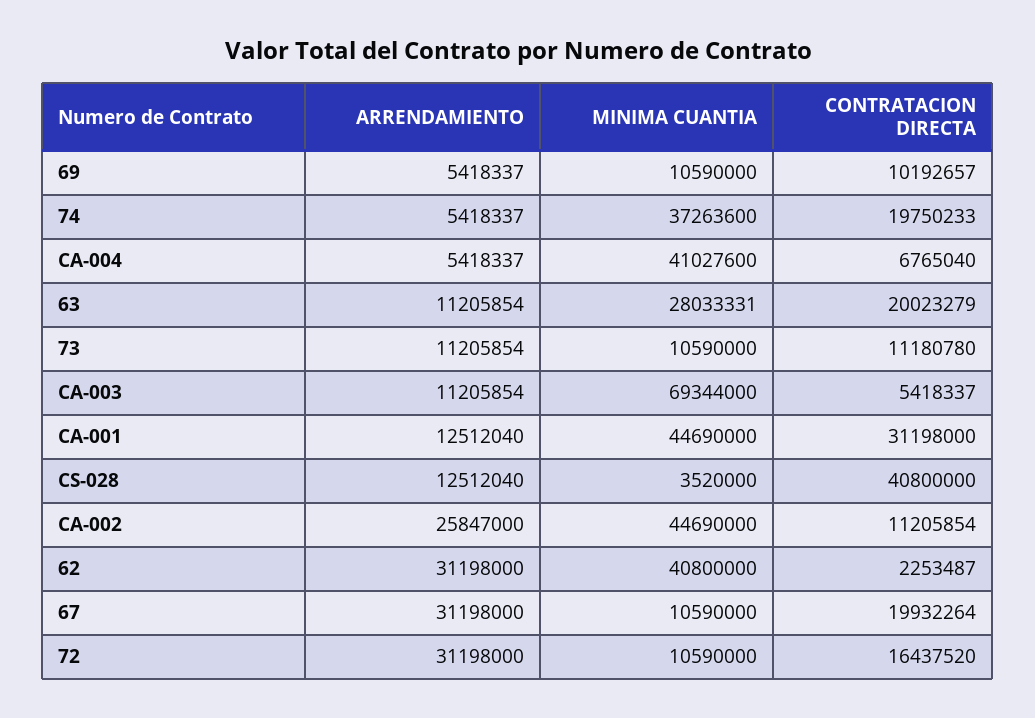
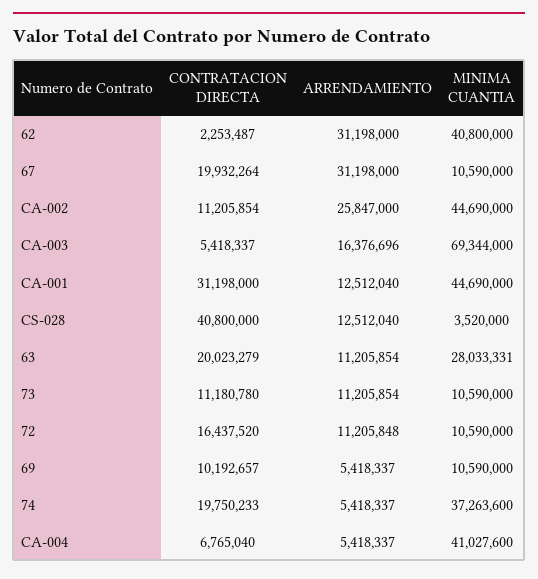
  {
    "ARRENDAMIENTO": {
      "69": 5418337,
      "74": 5418337,
      "CA-004": 5418337,
      "63": 11205854,
      "73": 11205854,
-     "CA-003": 11205854,
+     "CA-003": 16376696,
      "CA-001": 12512040,
      "CS-028": 12512040,
      "CA-002": 25847000,
      "62": 31198000,
      "67": 31198000,
-     "72": 31198000
+     "72": 11205848
    },
    "MINIMA CUANTIA": {
      "69": 10590000,
      "74": 37263600,
      "CA-004": 41027600,
      "63": 28033331,
      "73": 10590000,
      "CA-003": 69344000,
      "CA-001": 44690000,
      "CS-028": 3520000,
      "CA-002": 44690000,
      "62": 40800000,
      "67": 10590000,
      "72": 10590000
    },
    "CONTRATACION DIRECTA": {
      "69": 10192657,
      "74": 19750233,
      "CA-004": 6765040,
      "63": 20023279,
      "73": 11180780,
      "CA-003": 5418337,
      "CA-001": 31198000,
      "CS-028": 40800000,
      "CA-002": 11205854,
      "62": 2253487,
      "67": 19932264,
      "72": 16437520
    }
  }

